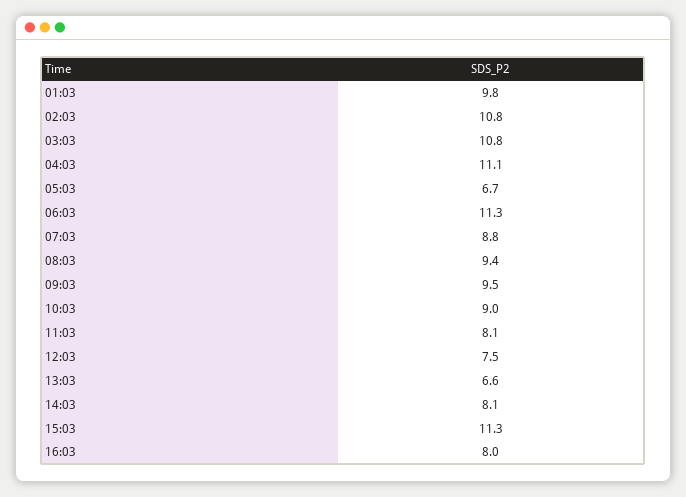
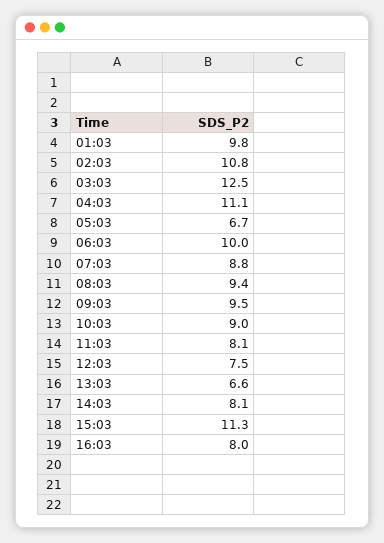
  {
    "01:03": 9.8,
    "02:03": 10.8,
-   "03:03": 10.8,
+   "03:03": 12.5,
    "04:03": 11.1,
    "05:03": 6.7,
-   "06:03": 11.3,
+   "06:03": 10,
    "07:03": 8.8,
    "08:03": 9.4,
    "09:03": 9.5,
    "10:03": 9,
    "11:03": 8.1,
    "12:03": 7.5,
    "13:03": 6.6,
    "14:03": 8.1,
    "15:03": 11.3,
    "16:03": 8
  }

